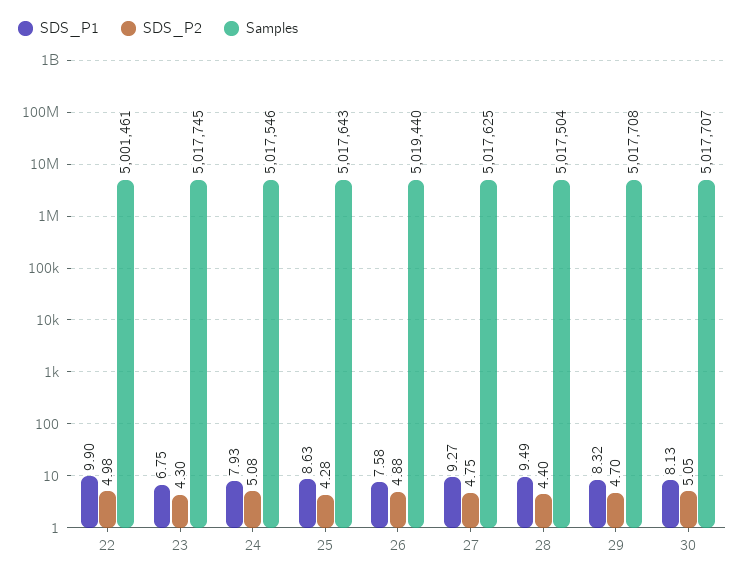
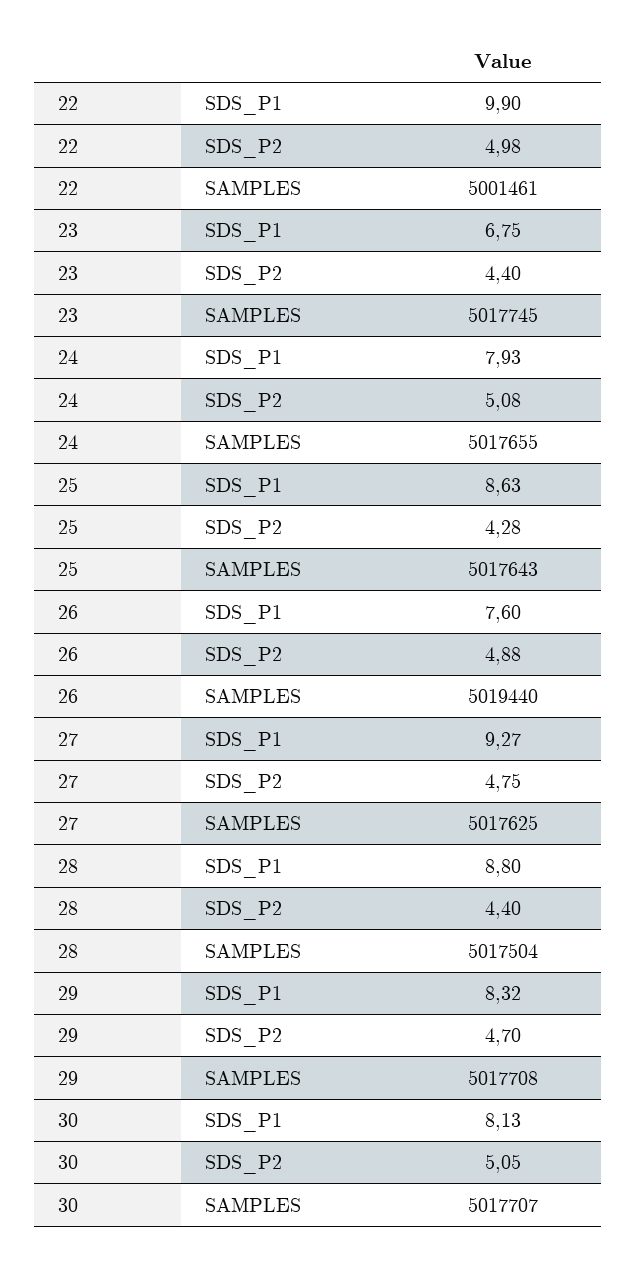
  {
    "SDS_P1": {
      "22": 9.9,
      "23": 6.75,
      "24": 7.93,
      "25": 8.63,
-     "26": 7.58,
+     "26": 7.6,
      "27": 9.27,
-     "28": 9.49,
+     "28": 8.8,
      "29": 8.32,
      "30": 8.13
    },
    "SDS_P2": {
      "22": 4.98,
-     "23": 4.3,
+     "23": 4.4,
      "24": 5.08,
      "25": 4.28,
      "26": 4.88,
      "27": 4.75,
      "28": 4.4,
      "29": 4.7,
      "30": 5.05
    },
    "Samples": {
      "22": 5001461,
      "23": 5017745,
-     "24": 5017546,
+     "24": 5017655,
      "25": 5017643,
      "26": 5019440,
      "27": 5017625,
      "28": 5017504,
      "29": 5017708,
      "30": 5017707
    }
  }

